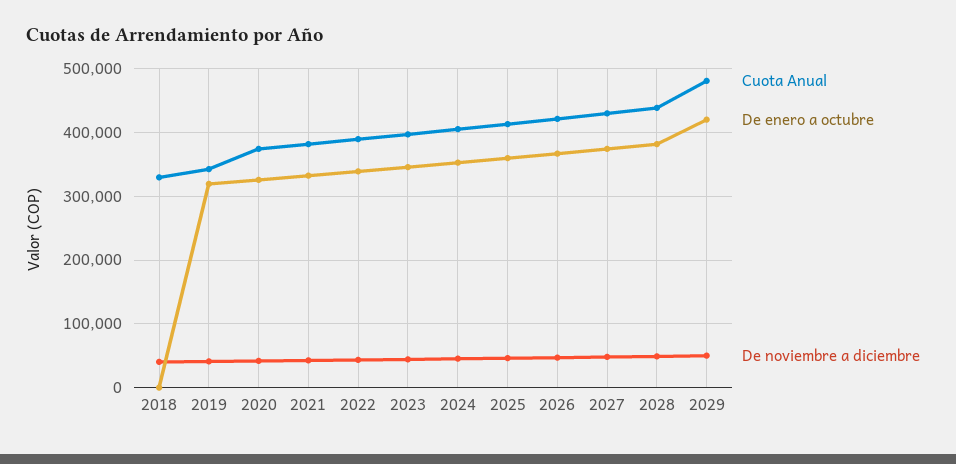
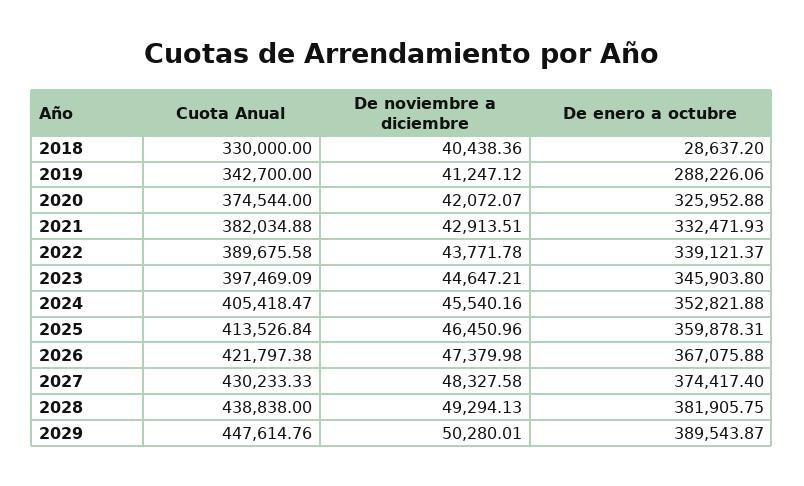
  {
    "Cuota Anual": {
      "2018": 330000,
      "2019": 342700,
      "2020": 374544,
      "2021": 382034.88,
      "2022": 389675.58,
      "2023": 397469.09,
      "2024": 405418.47,
      "2025": 413526.84,
      "2026": 421797.38,
      "2027": 430233.33,
      "2028": 438838,
-     "2029": 480000
+     "2029": 447614.76
    },
    "De enero a octubre": {
-     "2018": 0,
+     "2018": 28637.2,
-     "2019": 320000,
+     "2019": 288226.06,
      "2020": 325952.88,
      "2021": 332471.93,
      "2022": 339121.37,
      "2023": 345903.8,
      "2024": 352821.88,
      "2025": 359878.31,
      "2026": 367075.88,
      "2027": 374417.4,
      "2028": 381905.75,
-     "2029": 420000
+     "2029": 389543.87
    },
    "De noviembre a diciembre": {
      "2018": 40438.36,
      "2019": 41247.12,
      "2020": 42072.07,
      "2021": 42913.51,
      "2022": 43771.78,
      "2023": 44647.21,
      "2024": 45540.16,
      "2025": 46450.96,
      "2026": 47379.98,
      "2027": 48327.58,
      "2028": 49294.13,
      "2029": 50280.01
    }
  }

